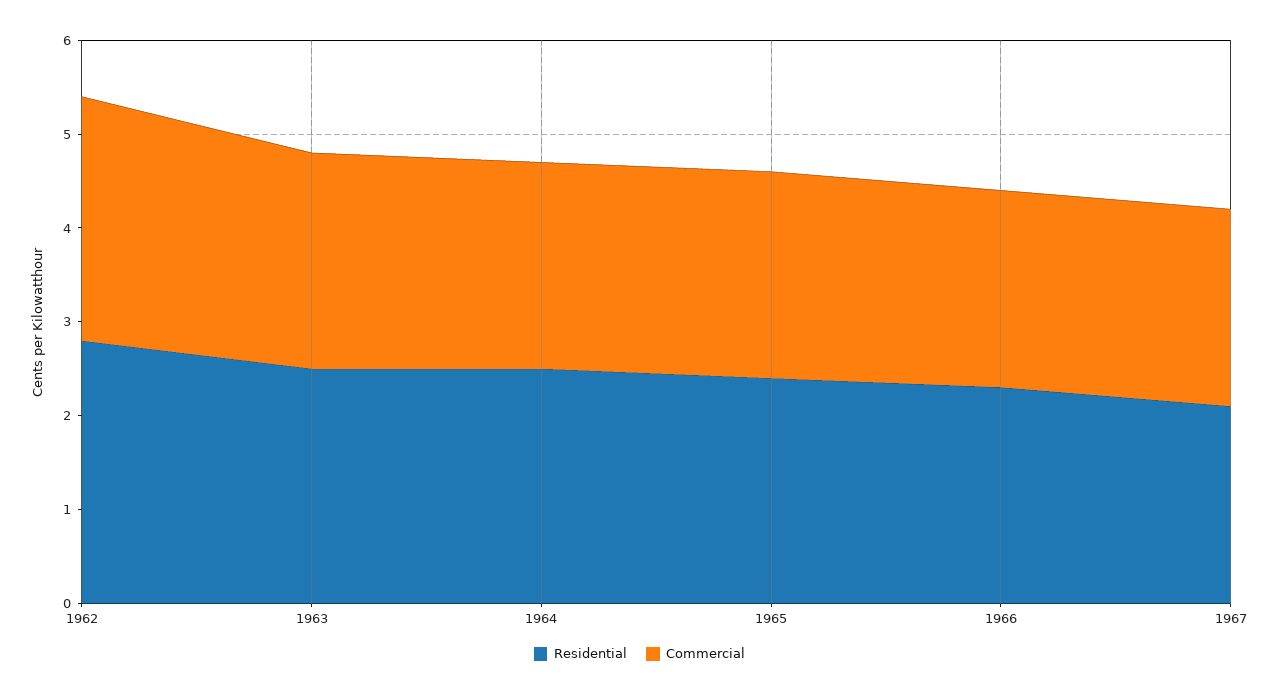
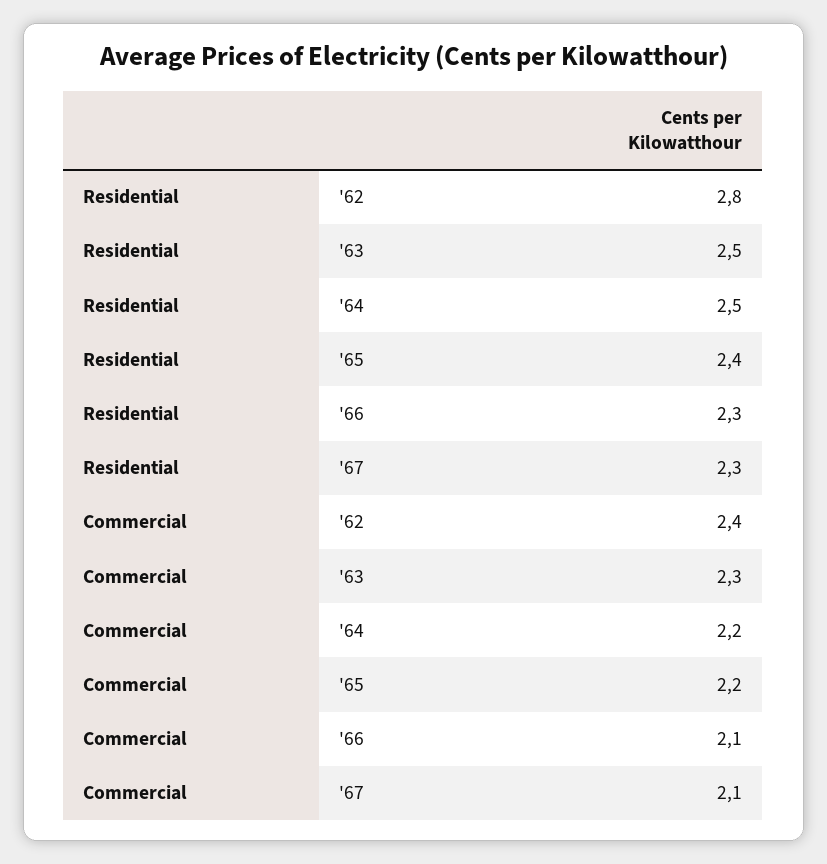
  {
    "Residential": {
      "1962": 2.8,
      "1963": 2.5,
      "1964": 2.5,
      "1965": 2.4,
      "1966": 2.3,
-     "1967": 2.1
+     "1967": 2.3
    },
    "Commercial": {
-     "1962": 2.6,
+     "1962": 2.4,
      "1963": 2.3,
      "1964": 2.2,
      "1965": 2.2,
      "1966": 2.1,
      "1967": 2.1
    }
  }

